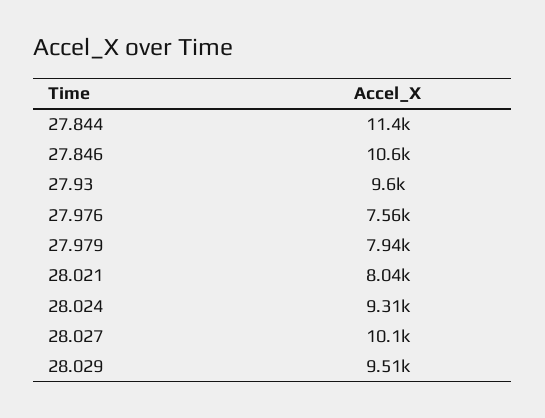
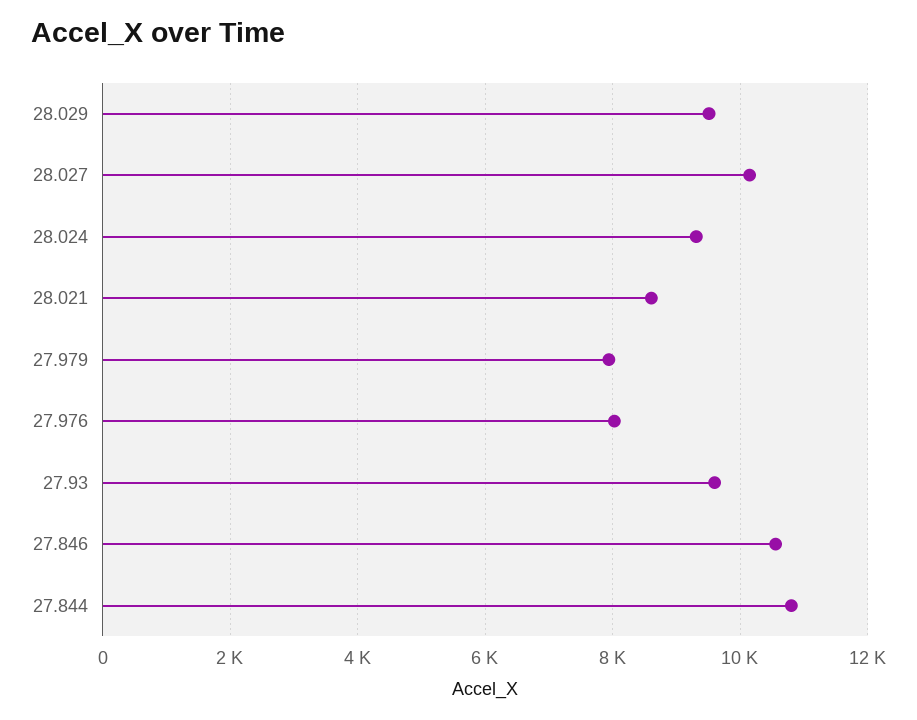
  {
-   "27.844": 11400,
+   "27.844": 10800,
    "27.846": 10600,
    "27.93": 9600,
-   "27.976": 7560,
+   "27.976": 8000,
    "27.979": 7940,
-   "28.021": 8040,
+   "28.021": 8600,
    "28.024": 9310,
    "28.027": 10100,
    "28.029": 9510
  }

